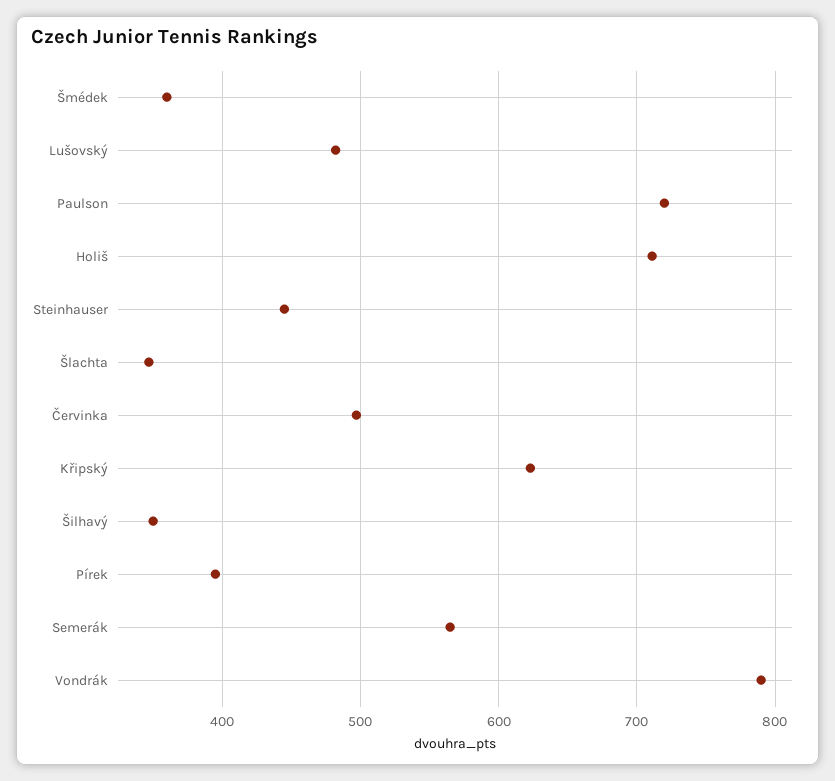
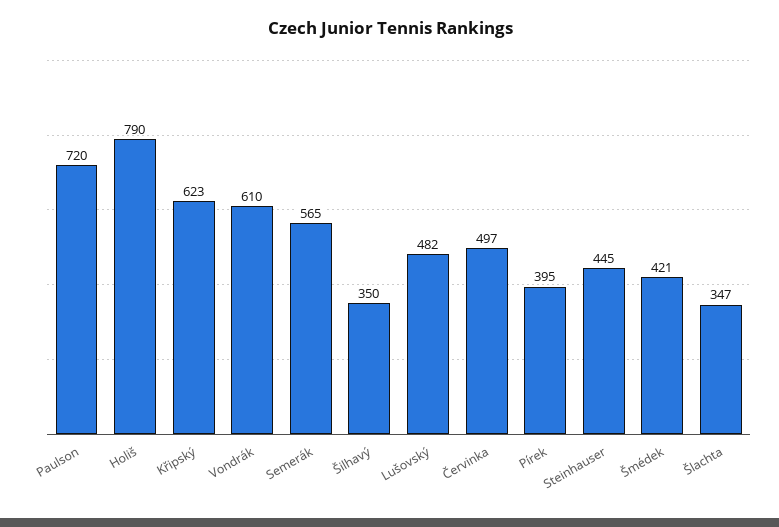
  {
-   "Šmédek": 360,
+   "Šmédek": 421,
    "Lušovský": 482,
    "Paulson": 720,
-   "Holiš": 710,
+   "Holiš": 790,
    "Steinhauser": 445,
    "Šlachta": 347,
    "Červinka": 497,
    "Křipský": 623,
    "Šilhavý": 350,
    "Pírek": 395,
    "Semerák": 565,
-   "Vondrák": 790
+   "Vondrák": 610
  }

